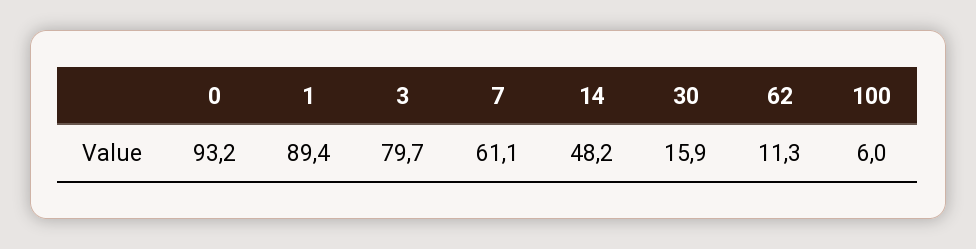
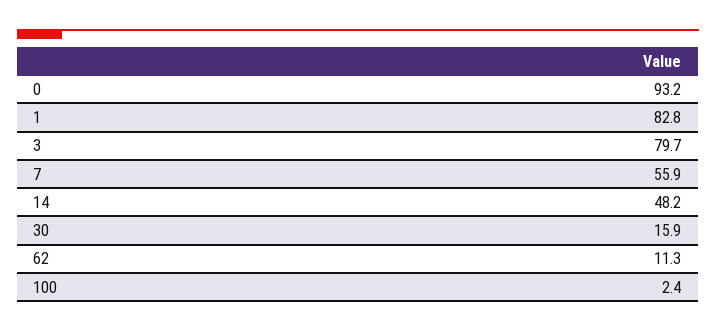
  {
    "0": 93.2,
-   "1": 89.4,
+   "1": 82.8,
    "3": 79.7,
-   "7": 61.1,
+   "7": 55.9,
    "14": 48.2,
    "30": 15.9,
    "62": 11.3,
-   "100": 6
+   "100": 2.4
  }

